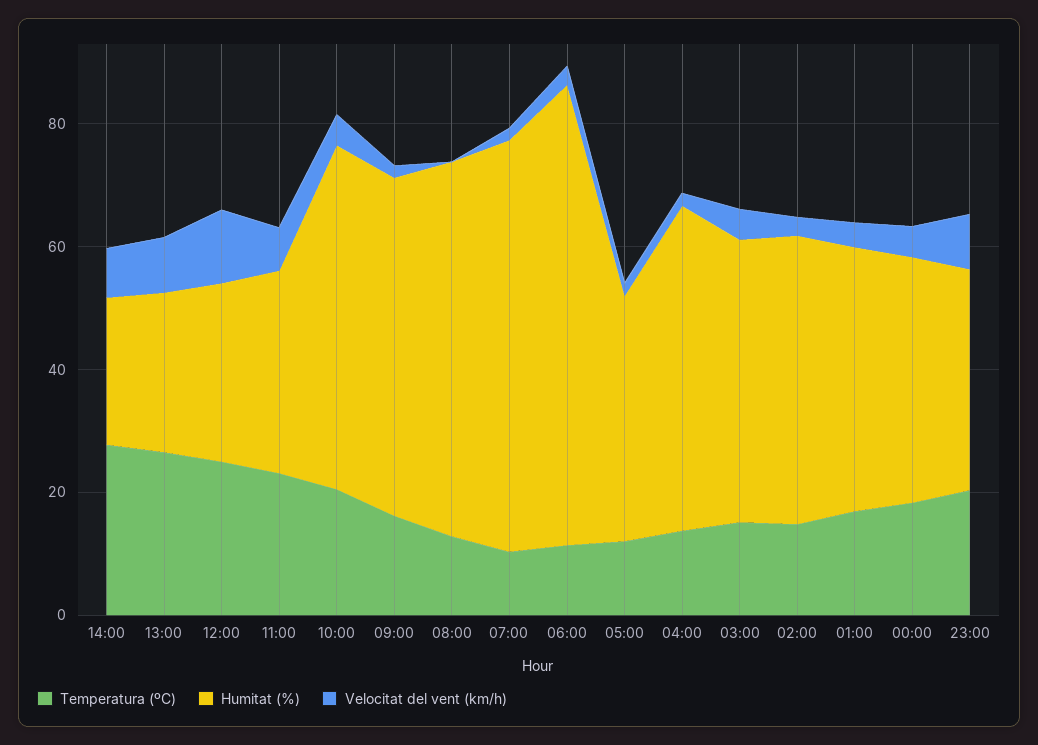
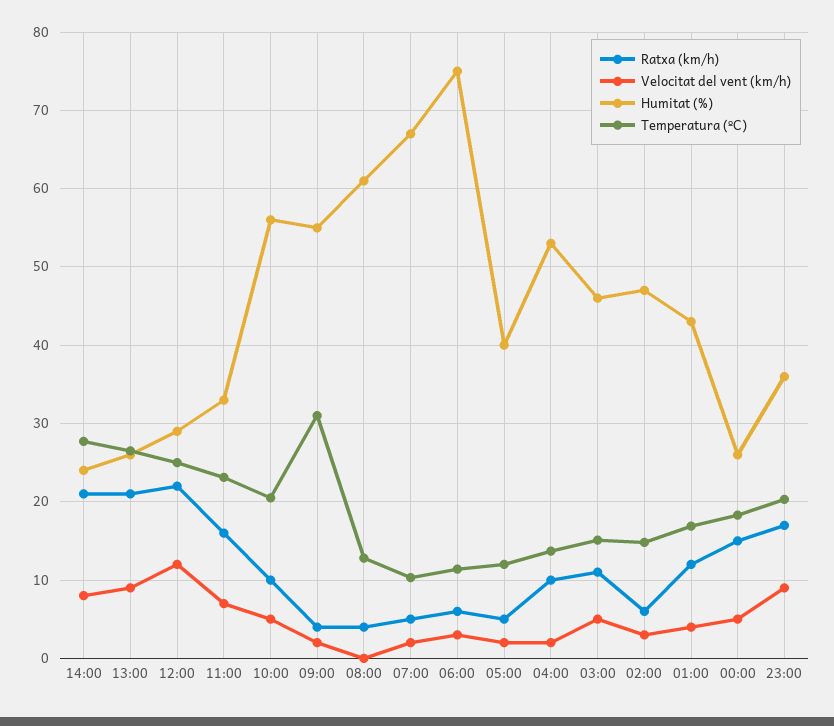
  {
    "Temperatura (ºC)": {
      "14:00": 28,
      "13:00": 27,
      "12:00": 25,
      "11:00": 23,
      "10:00": 21,
-     "09:00": 15,
+     "09:00": 31,
      "08:00": 13,
      "07:00": 10,
      "06:00": 11,
      "05:00": 12,
      "04:00": 14,
      "03:00": 15,
      "02:00": 15,
      "01:00": 17,
      "00:00": 18,
      "23:00": 20
    },
    "Humitat (%)": {
      "14:00": 24,
      "13:00": 26,
      "12:00": 29,
      "11:00": 33,
      "10:00": 56,
      "09:00": 55,
      "08:00": 61,
      "07:00": 67,
      "06:00": 75,
      "05:00": 40,
      "04:00": 53,
      "03:00": 46,
      "02:00": 47,
      "01:00": 43,
-     "00:00": 40,
+     "00:00": 26,
      "23:00": 36
    },
    "Velocitat del vent (km/h)": {
      "14:00": 8,
      "13:00": 9,
      "12:00": 12,
      "11:00": 7,
      "10:00": 5,
      "09:00": 2,
      "08:00": 0,
      "07:00": 2,
      "06:00": 3,
      "05:00": 2,
      "04:00": 2,
      "03:00": 5,
      "02:00": 3,
      "01:00": 4,
      "00:00": 5,
      "23:00": 9
-   }
+   },
+   "Ratxa (km/h)": {
+     "14:00": 21,
+     "13:00": 21,
+     "12:00": 22,
+     "11:00": 16,
+     "10:00": 10,
+     "09:00": 4,
+     "08:00": 4,
+     "07:00": 5,
+     "06:00": 6,
+     "05:00": 5,
+     "04:00": 10,
+     "03:00": 11,
+     "02:00": 6,
+     "01:00": 12,
+     "00:00": 15,
+     "23:00": 17
+   }
  }

